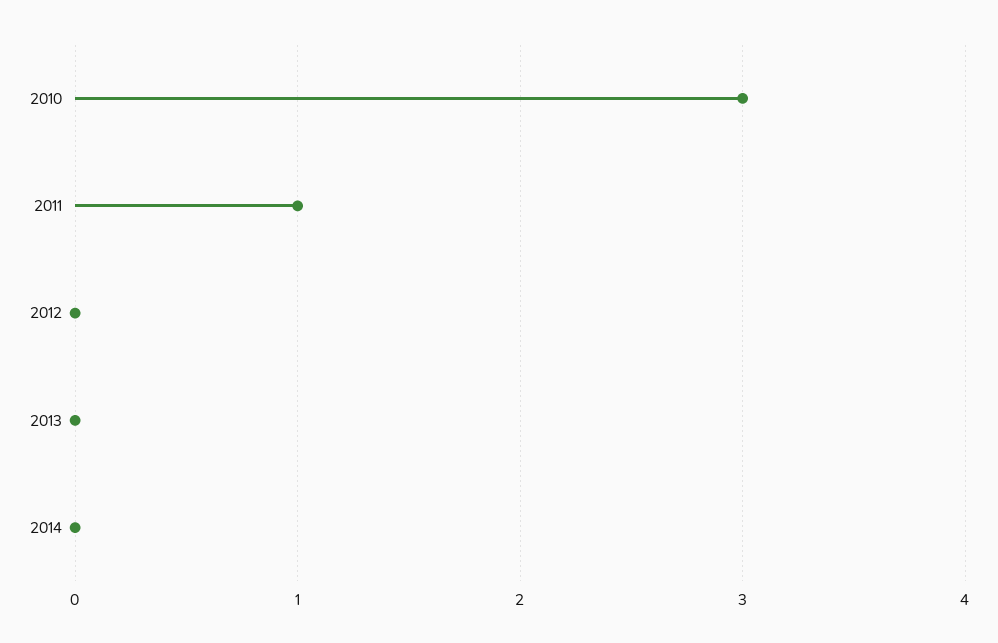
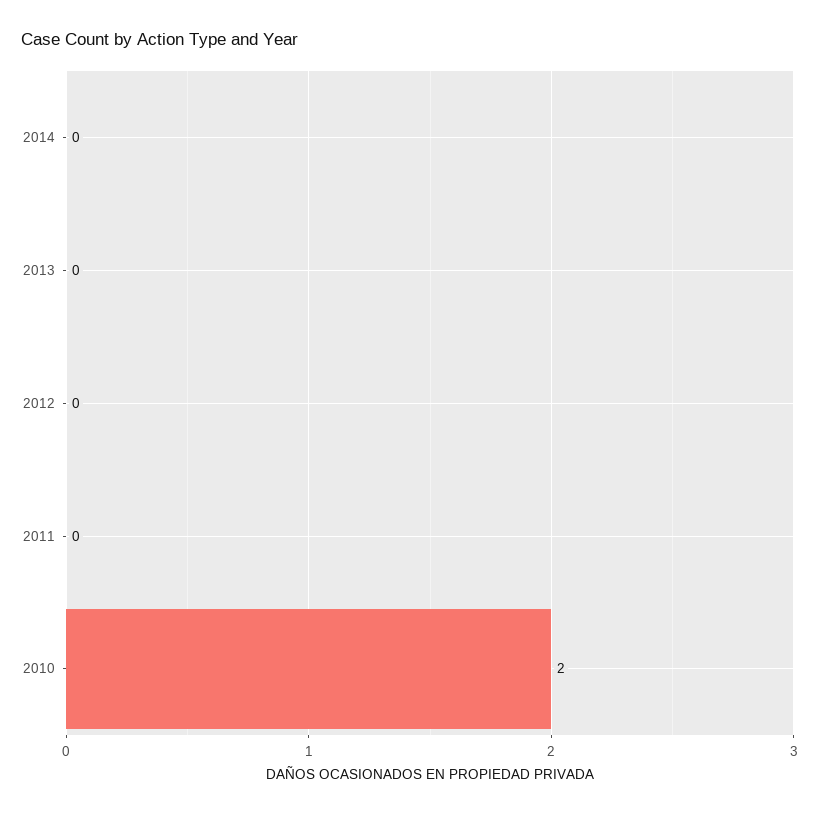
  {
-   "2010": 3,
+   "2010": 2,
-   "2011": 1,
+   "2011": 0,
    "2012": 0,
    "2013": 0,
    "2014": 0
  }

